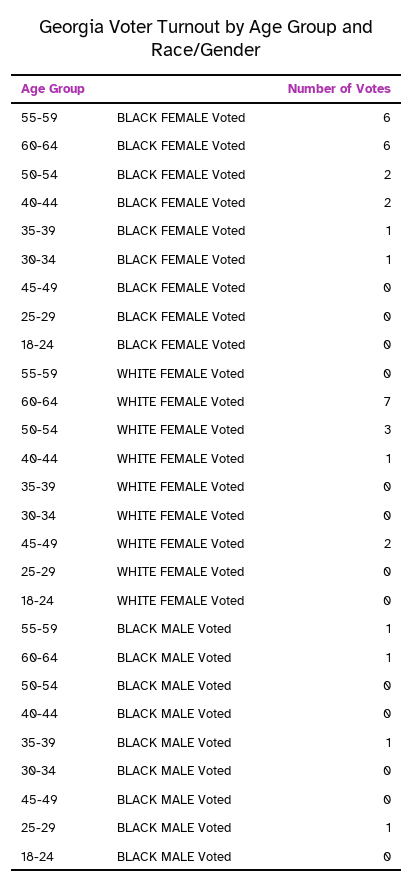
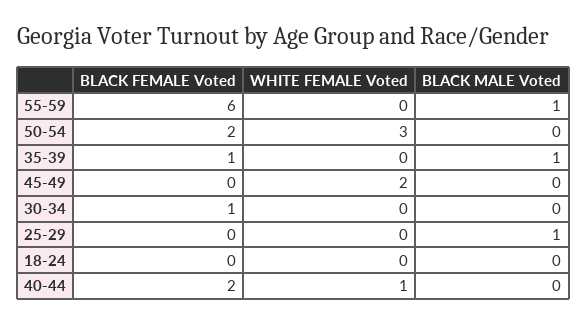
  {
    "55-59": {
      "BLACK FEMALE Voted": 6,
      "WHITE FEMALE Voted": 0,
      "BLACK MALE Voted": 1
    },
-   "60-64": {
-     "BLACK FEMALE Voted": 6,
-     "WHITE FEMALE Voted": 7,
-     "BLACK MALE Voted": 1
-   },
    "50-54": {
      "BLACK FEMALE Voted": 2,
      "WHITE FEMALE Voted": 3,
      "BLACK MALE Voted": 0
    },
    "40-44": {
      "BLACK FEMALE Voted": 2,
      "WHITE FEMALE Voted": 1,
      "BLACK MALE Voted": 0
    },
    "35-39": {
      "BLACK FEMALE Voted": 1,
      "WHITE FEMALE Voted": 0,
      "BLACK MALE Voted": 1
    },
    "30-34": {
      "BLACK FEMALE Voted": 1,
      "WHITE FEMALE Voted": 0,
      "BLACK MALE Voted": 0
    },
    "45-49": {
      "BLACK FEMALE Voted": 0,
      "WHITE FEMALE Voted": 2,
      "BLACK MALE Voted": 0
    },
    "25-29": {
      "BLACK FEMALE Voted": 0,
      "WHITE FEMALE Voted": 0,
      "BLACK MALE Voted": 1
    },
    "18-24": {
      "BLACK FEMALE Voted": 0,
      "WHITE FEMALE Voted": 0,
      "BLACK MALE Voted": 0
    }
  }

